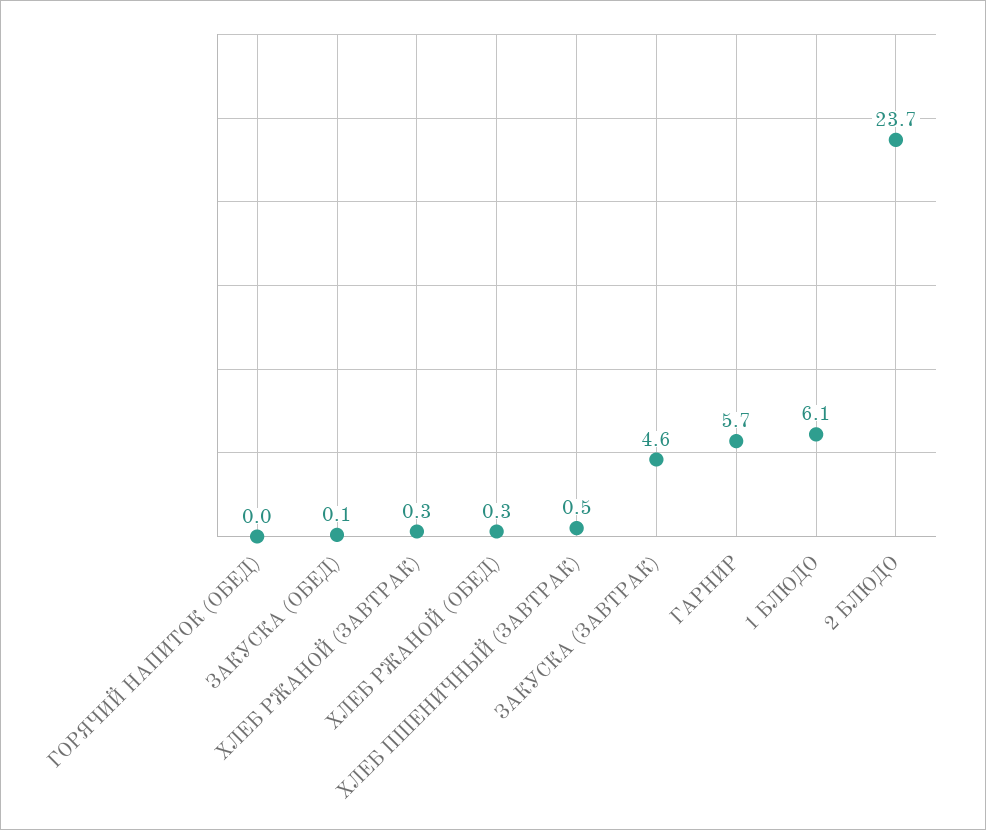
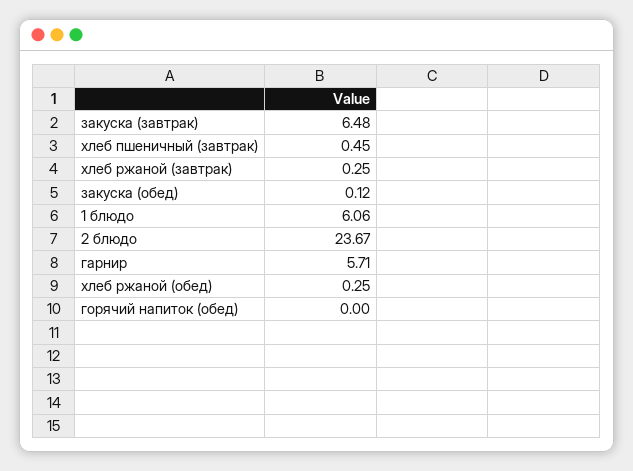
  {
    "ГОРЯЧИЙ НАПИТОК (ОБЕД)": 0,
    "ЗАКУСКА (ОБЕД)": 0.12,
    "ХЛЕБ РЖАНОЙ (ЗАВТРАК)": 0.25,
    "ХЛЕБ РЖАНОЙ (ОБЕД)": 0.25,
    "ХЛЕБ ПШЕНИЧНЫЙ (ЗАВТРАК)": 0.45,
-   "ЗАКУСКА (ЗАВТРАК)": 4.6,
+   "ЗАКУСКА (ЗАВТРАК)": 6.48,
    "ГАРНИР": 5.71,
    "1 БЛЮДО": 6.06,
    "2 БЛЮДО": 23.67
  }

